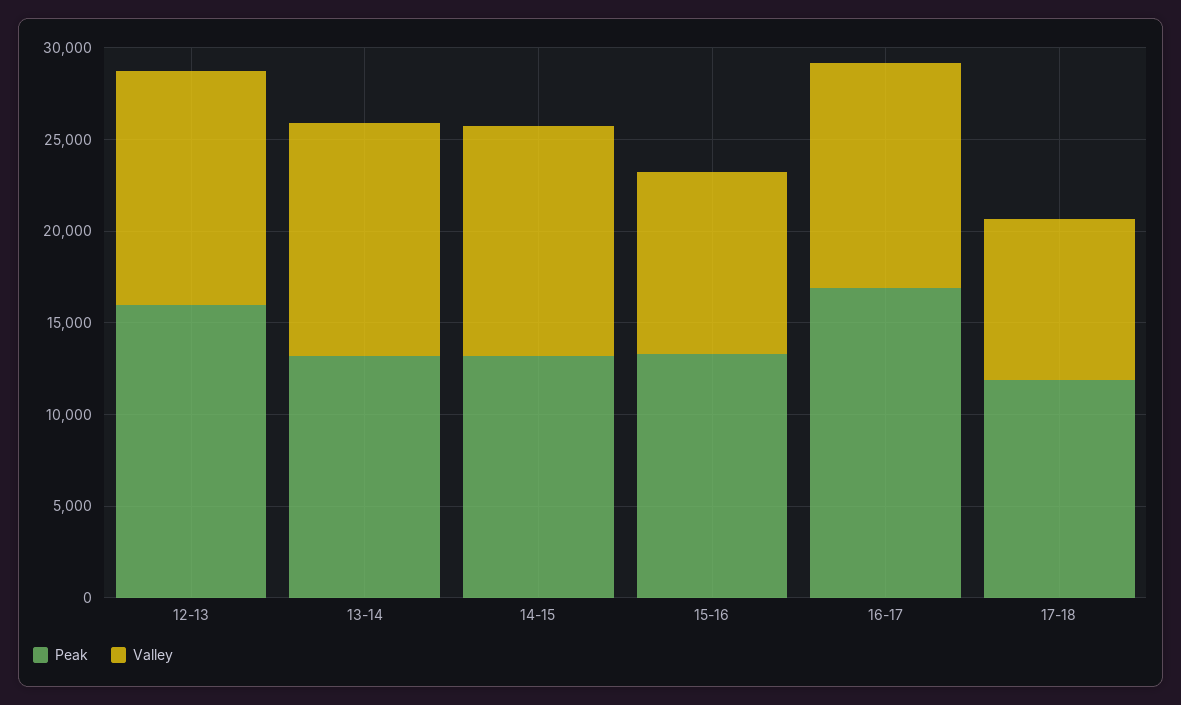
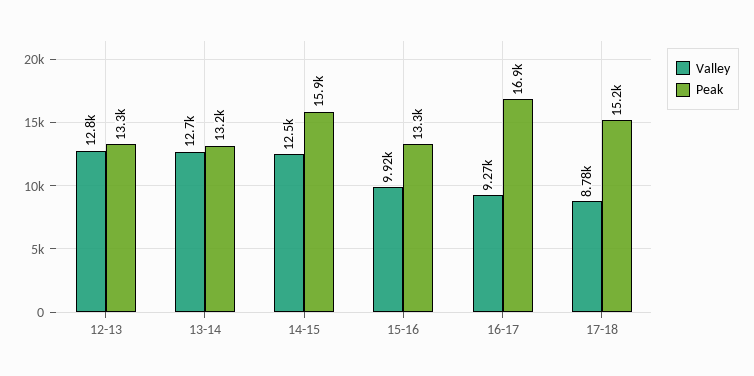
  {
    "Peak": {
-     "12-13": 16000,
+     "12-13": 13300,
      "13-14": 13200,
-     "14-15": 13000,
+     "14-15": 15900,
      "15-16": 13300,
      "16-17": 16900,
-     "17-18": 12000
+     "17-18": 15200
    },
    "Valley": {
      "12-13": 12800,
      "13-14": 12700,
      "14-15": 12500,
      "15-16": 9920,
-     "16-17": 12000,
+     "16-17": 9270,
      "17-18": 8780
    }
  }

